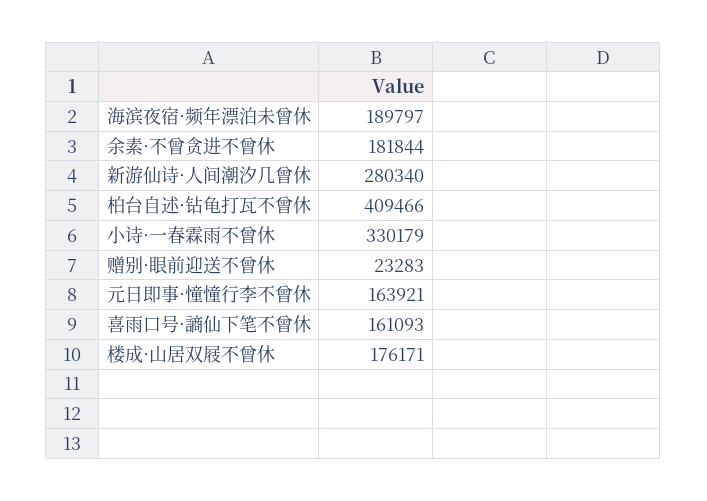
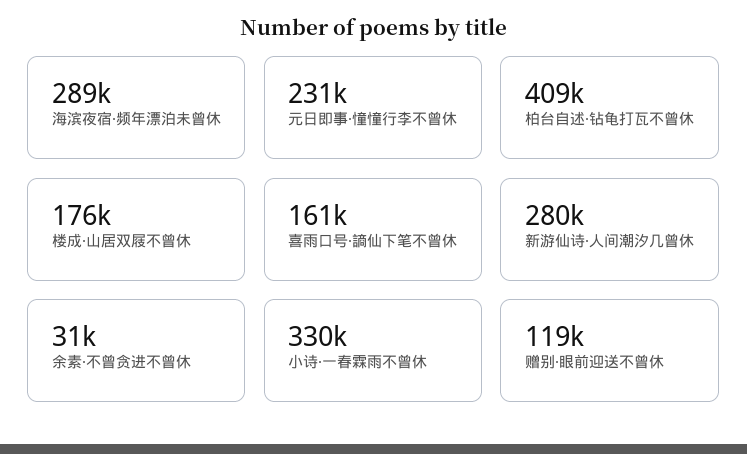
  {
-   "海滨夜宿·频年漂泊未曾休": 189797,
+   "海滨夜宿·频年漂泊未曾休": 289000,
-   "余素·不曾贪进不曾休": 181844,
+   "余素·不曾贪进不曾休": 31000,
    "新游仙诗·人间潮汐几曾休": 280340,
    "柏台自述·钻龟打瓦不曾休": 409466,
    "小诗·一春霖雨不曾休": 330179,
-   "赠别·眼前迎送不曾休": 23283,
+   "赠别·眼前迎送不曾休": 119000,
-   "元日即事·憧憧行李不曾休": 163921,
+   "元日即事·憧憧行李不曾休": 231000,
    "喜雨口号·謪仙下笔不曾休": 161093,
    "楼成·山居双屐不曾休": 176171
  }

